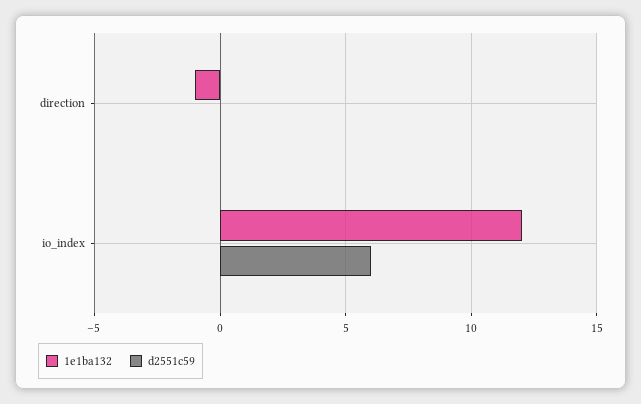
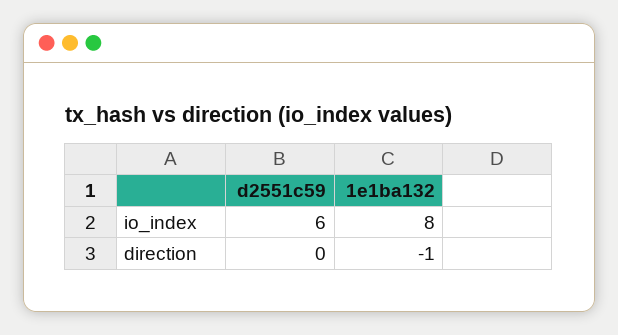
  {
    "1e1ba132": {
      "direction": -1,
-     "io_index": 12
+     "io_index": 8
    },
    "d2551c59": {
      "direction": 0,
      "io_index": 6
    }
  }

